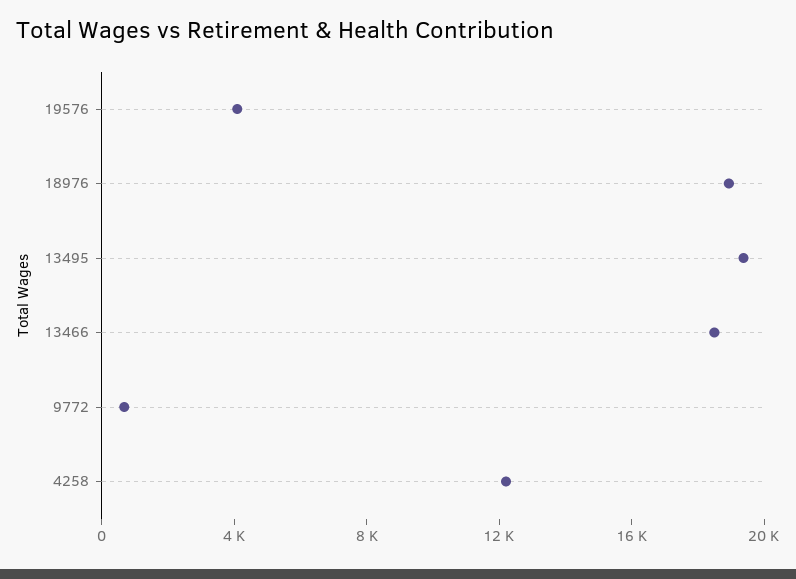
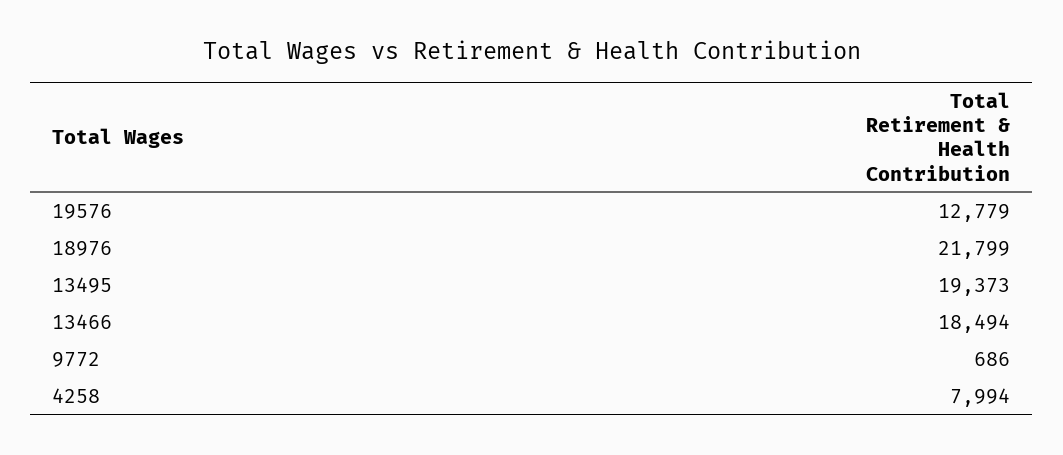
  {
-   "19576": 4000,
+   "19576": 12779,
-   "18976": 19000,
+   "18976": 21799,
    "13495": 19373,
    "13466": 18494,
    "9772": 686,
-   "4258": 12000
+   "4258": 7994
  }

